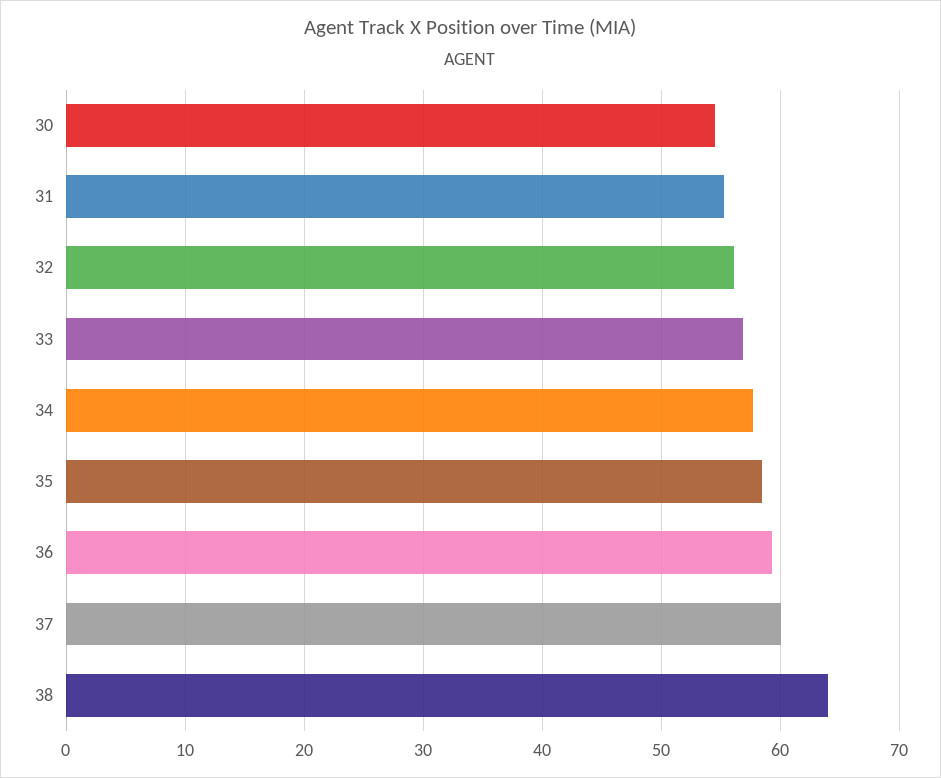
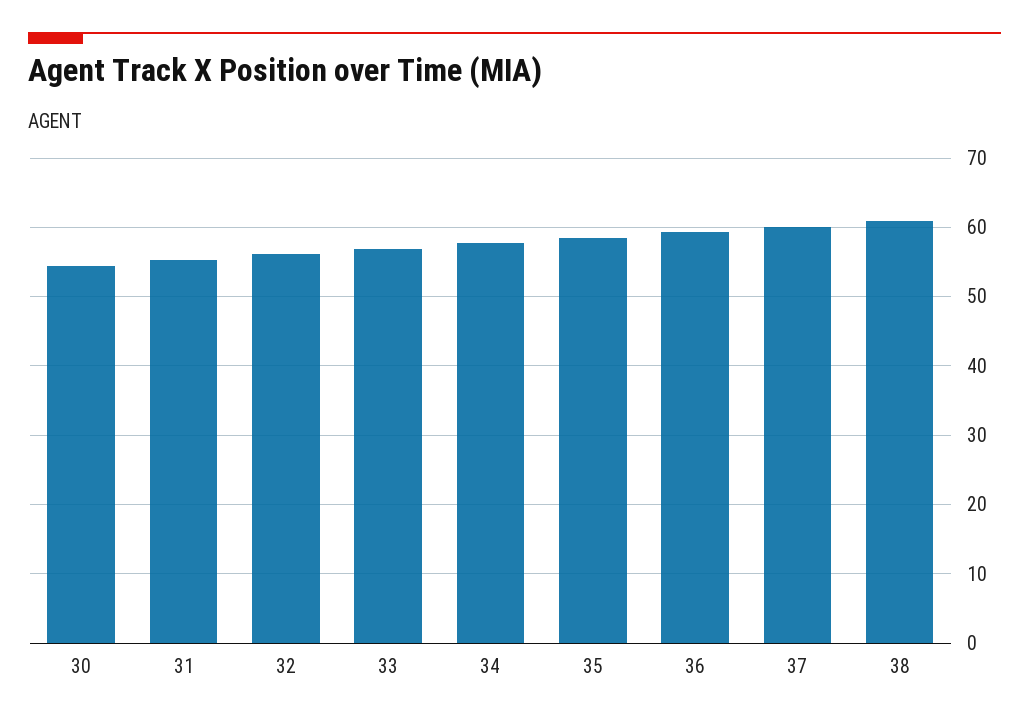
  {
    "30": 54,
    "31": 55,
    "32": 56,
    "33": 57,
    "34": 58,
    "35": 59,
    "36": 59,
    "37": 60,
-   "38": 64
+   "38": 61
  }

